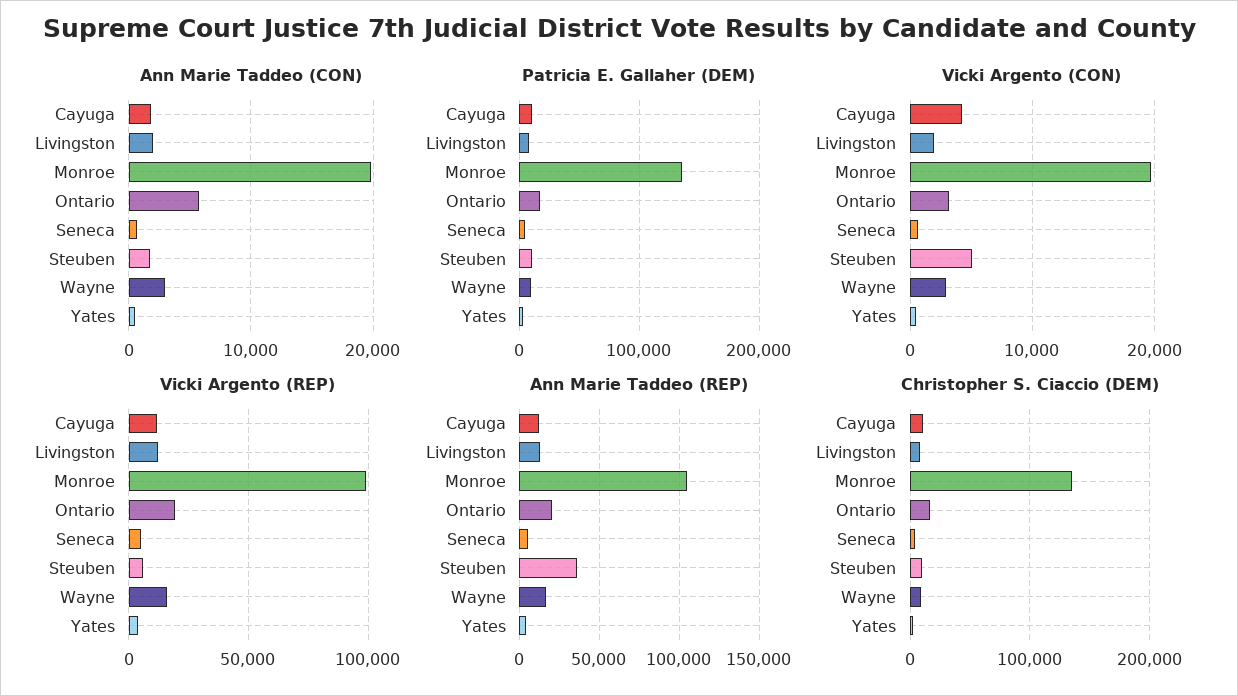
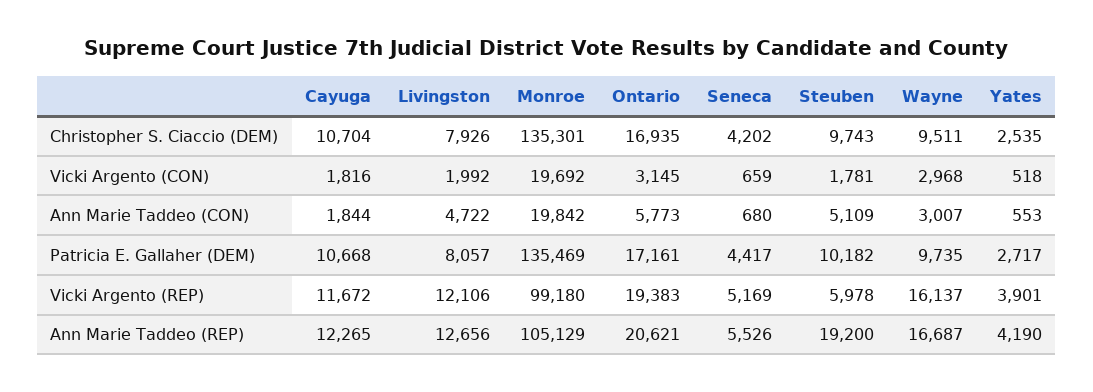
  {
    "Ann Marie Taddeo (CON)": {
      "Cayuga": 1844,
-     "Livingston": 2000,
+     "Livingston": 4722,
      "Monroe": 19842,
      "Ontario": 5773,
      "Seneca": 680,
-     "Steuben": 2000,
+     "Steuben": 5109,
      "Wayne": 3007,
      "Yates": 553
    },
    "Patricia E. Gallaher (DEM)": {
      "Cayuga": 10668,
      "Livingston": 8057,
      "Monroe": 135469,
      "Ontario": 17161,
      "Seneca": 4417,
      "Steuben": 10182,
      "Wayne": 9735,
      "Yates": 2717
    },
    "Vicki Argento (CON)": {
-     "Cayuga": 4000,
+     "Cayuga": 1816,
      "Livingston": 1992,
      "Monroe": 19692,
      "Ontario": 3145,
      "Seneca": 659,
-     "Steuben": 5000,
+     "Steuben": 1781,
      "Wayne": 2968,
      "Yates": 518
    },
    "Vicki Argento (REP)": {
      "Cayuga": 11672,
      "Livingston": 12106,
      "Monroe": 99180,
      "Ontario": 19383,
      "Seneca": 5169,
      "Steuben": 5978,
      "Wayne": 16137,
      "Yates": 3901
    },
    "Ann Marie Taddeo (REP)": {
      "Cayuga": 12265,
      "Livingston": 12656,
      "Monroe": 105129,
      "Ontario": 20621,
      "Seneca": 5526,
-     "Steuben": 35000,
+     "Steuben": 19200,
      "Wayne": 16687,
      "Yates": 4190
    },
    "Christopher S. Ciaccio (DEM)": {
      "Cayuga": 10704,
      "Livingston": 7926,
      "Monroe": 135301,
      "Ontario": 16935,
      "Seneca": 4202,
      "Steuben": 9743,
      "Wayne": 9511,
      "Yates": 2535
    }
  }

